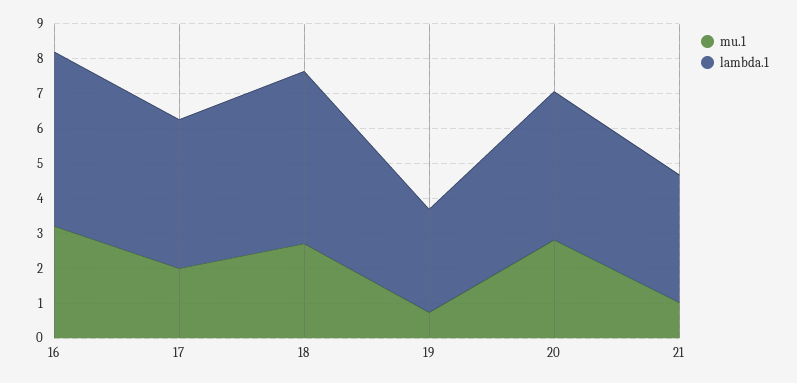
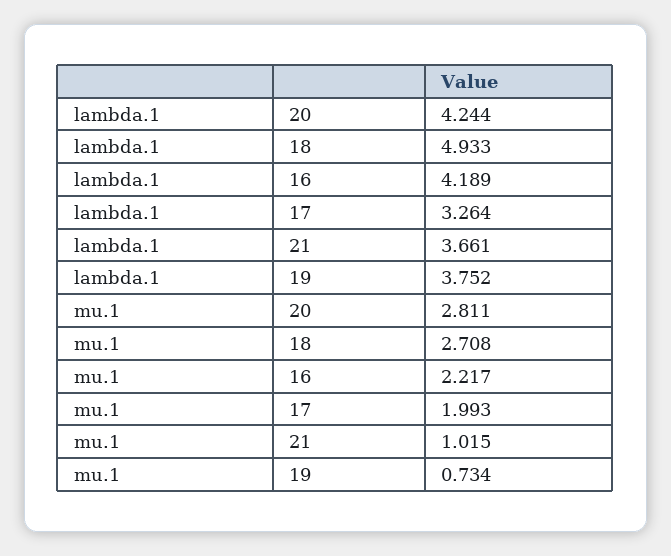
  {
    "mu.1": {
-     "16": 3.25,
+     "16": 2.217,
      "17": 1.993,
      "18": 2.708,
      "19": 0.734,
      "20": 2.811,
      "21": 1.015
    },
    "lambda.1": {
-     "16": 5,
+     "16": 4.189,
-     "17": 4.25,
+     "17": 3.264,
      "18": 4.933,
-     "19": 3,
+     "19": 3.752,
      "20": 4.244,
      "21": 3.661
    }
  }

